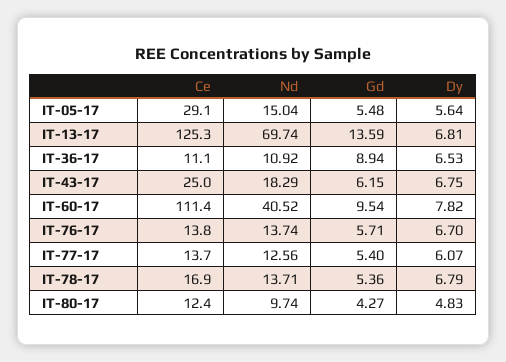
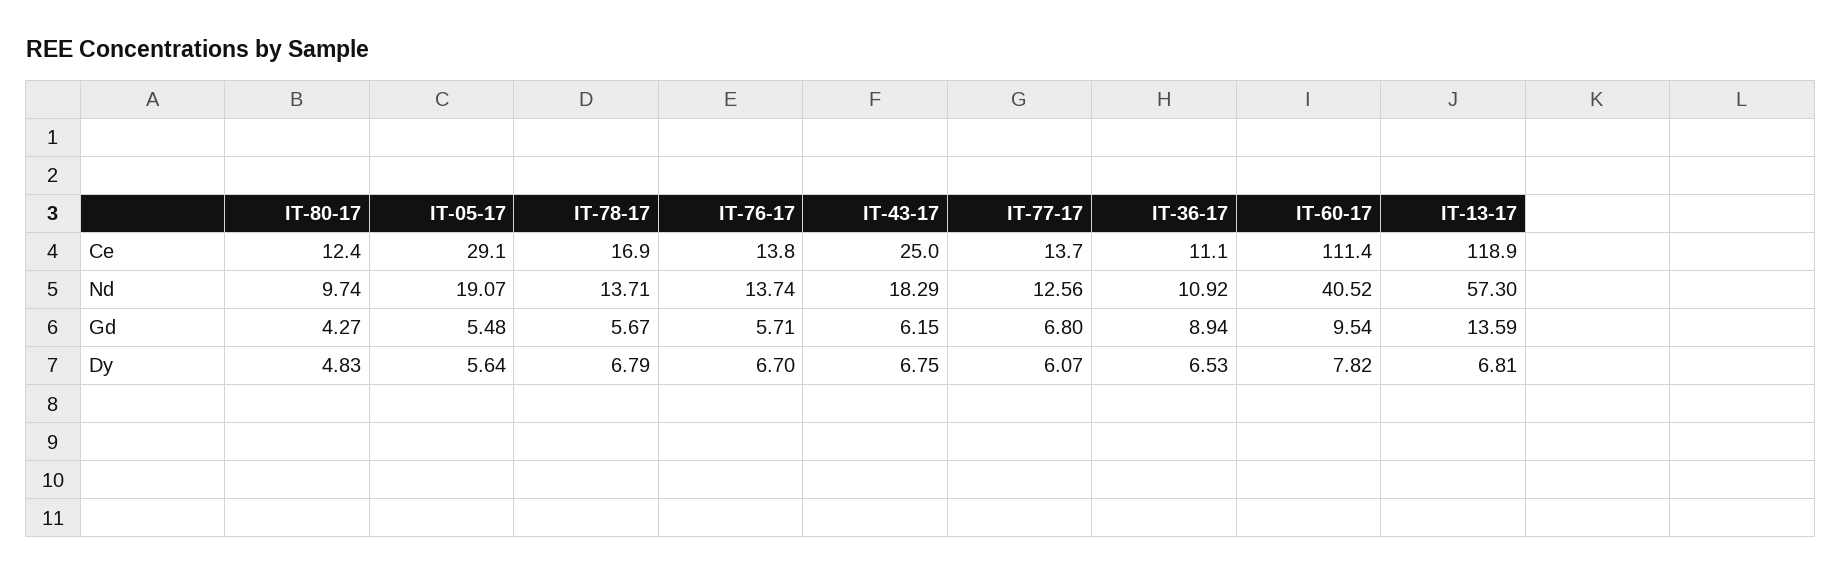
  {
    "Ce": {
      "IT-05-17": 29.1,
-     "IT-13-17": 125.3,
+     "IT-13-17": 118.9,
      "IT-36-17": 11.1,
      "IT-43-17": 25,
      "IT-60-17": 111.4,
      "IT-76-17": 13.8,
      "IT-77-17": 13.7,
      "IT-78-17": 16.9,
      "IT-80-17": 12.4
    },
    "Nd": {
-     "IT-05-17": 15.04,
+     "IT-05-17": 19.07,
-     "IT-13-17": 69.74,
+     "IT-13-17": 57.3,
      "IT-36-17": 10.92,
      "IT-43-17": 18.29,
      "IT-60-17": 40.52,
      "IT-76-17": 13.74,
      "IT-77-17": 12.56,
      "IT-78-17": 13.71,
      "IT-80-17": 9.74
    },
    "Gd": {
      "IT-05-17": 5.48,
      "IT-13-17": 13.59,
      "IT-36-17": 8.94,
      "IT-43-17": 6.15,
      "IT-60-17": 9.54,
      "IT-76-17": 5.71,
-     "IT-77-17": 5.4,
+     "IT-77-17": 6.8,
-     "IT-78-17": 5.36,
+     "IT-78-17": 5.67,
      "IT-80-17": 4.27
    },
    "Dy": {
      "IT-05-17": 5.64,
      "IT-13-17": 6.81,
      "IT-36-17": 6.53,
      "IT-43-17": 6.75,
      "IT-60-17": 7.82,
      "IT-76-17": 6.7,
      "IT-77-17": 6.07,
      "IT-78-17": 6.79,
      "IT-80-17": 4.83
    }
  }

